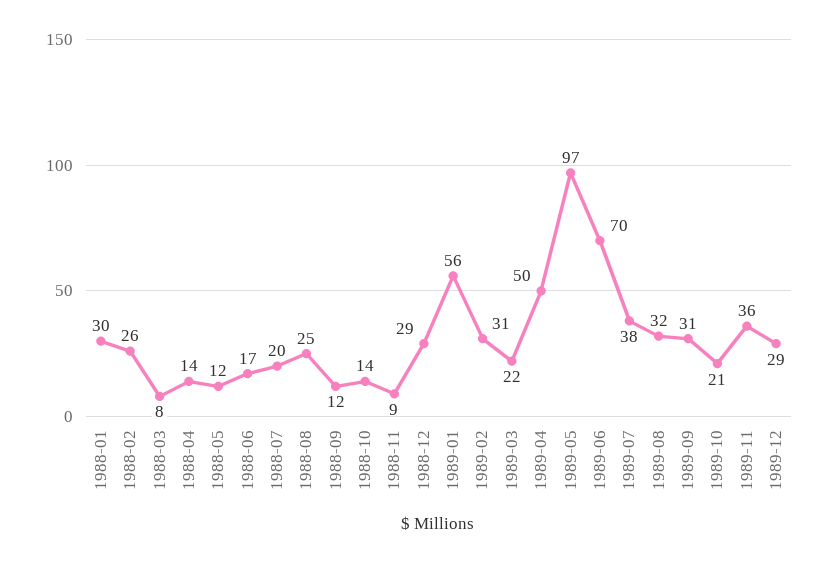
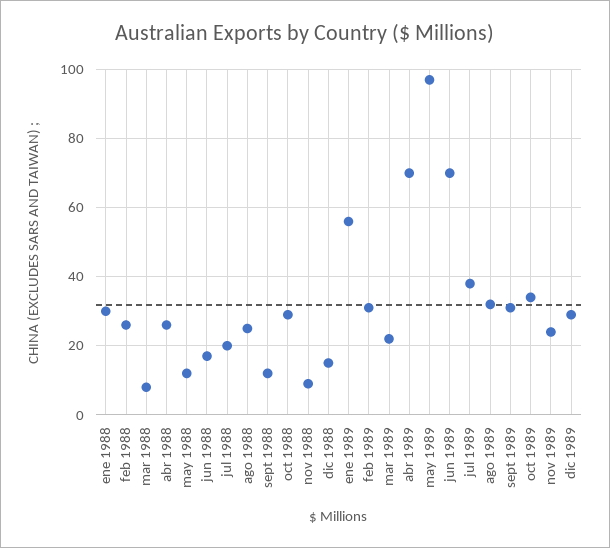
  {
    "1988-01": 30,
    "1988-02": 26,
    "1988-03": 8,
-   "1988-04": 14,
+   "1988-04": 25,
    "1988-05": 12,
    "1988-06": 17,
    "1988-07": 20,
    "1988-08": 25,
    "1988-09": 12,
-   "1988-10": 14,
+   "1988-10": 30,
    "1988-11": 9,
-   "1988-12": 29,
+   "1988-12": 15,
    "1989-01": 56,
    "1989-02": 31,
    "1989-03": 22,
-   "1989-04": 50,
+   "1989-04": 70,
    "1989-05": 97,
    "1989-06": 70,
    "1989-07": 38,
    "1989-08": 32,
    "1989-09": 31,
-   "1989-10": 21,
+   "1989-10": 35,
-   "1989-11": 36,
+   "1989-11": 25,
    "1989-12": 29
  }

